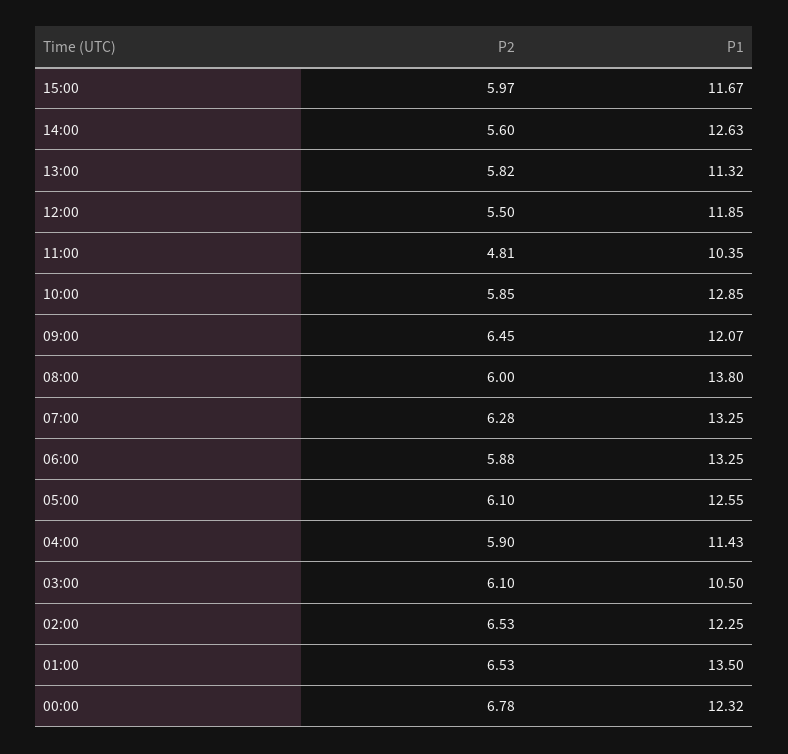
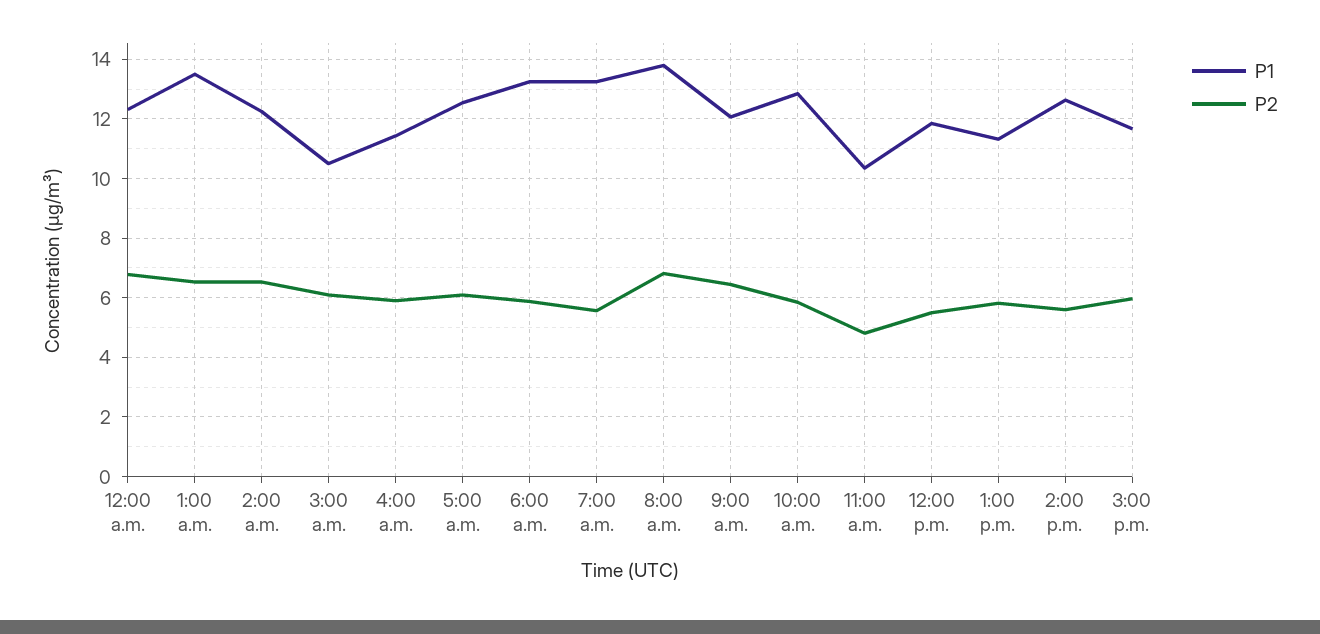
  {
    "P2": {
      "15:00": 5.97,
      "14:00": 5.6,
      "13:00": 5.82,
      "12:00": 5.5,
      "11:00": 4.81,
      "10:00": 5.85,
      "09:00": 6.45,
-     "08:00": 6,
+     "08:00": 6.75,
-     "07:00": 6.28,
+     "07:00": 5.5,
      "06:00": 5.88,
      "05:00": 6.1,
      "04:00": 5.9,
      "03:00": 6.1,
      "02:00": 6.53,
      "01:00": 6.53,
      "00:00": 6.78
    },
    "P1": {
      "15:00": 11.67,
      "14:00": 12.63,
      "13:00": 11.32,
      "12:00": 11.85,
      "11:00": 10.35,
      "10:00": 12.85,
      "09:00": 12.07,
      "08:00": 13.8,
      "07:00": 13.25,
      "06:00": 13.25,
      "05:00": 12.55,
      "04:00": 11.43,
      "03:00": 10.5,
      "02:00": 12.25,
      "01:00": 13.5,
      "00:00": 12.32
    }
  }

